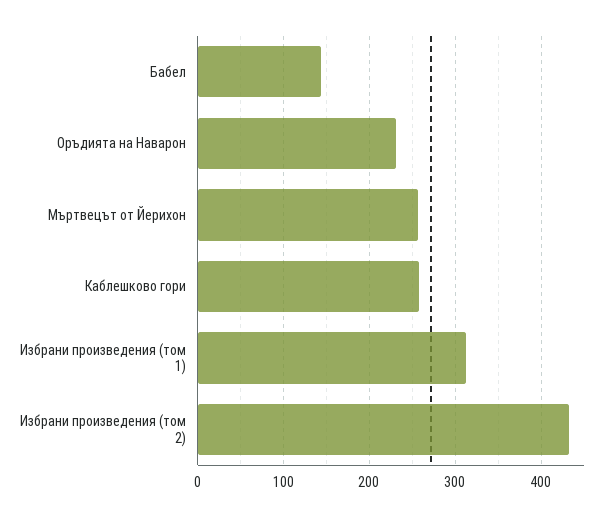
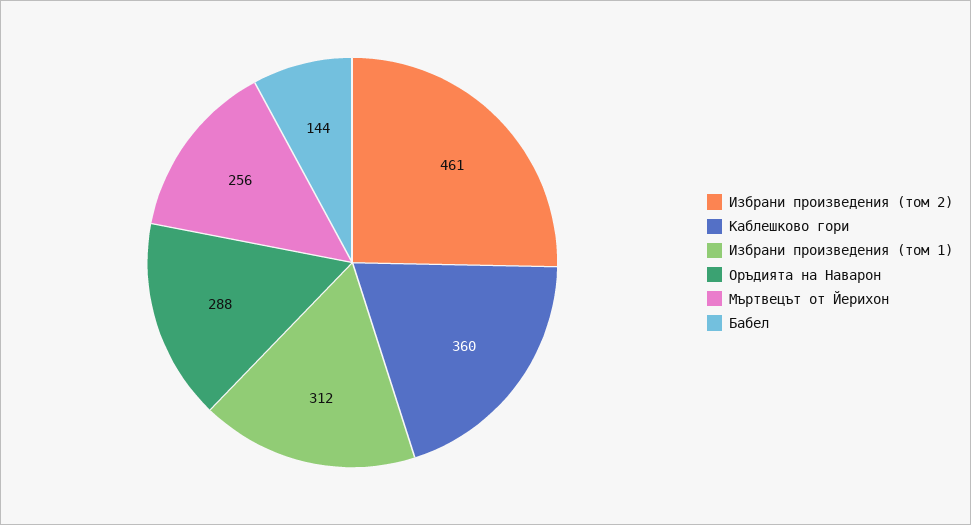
  {
    "Бабел": 144,
-   "Оръдията на Наварон": 230,
+   "Оръдията на Наварон": 288,
    "Мъртвецът от Йерихон": 256,
-   "Каблешково гори": 260,
+   "Каблешково гори": 360,
    "Избрани произведения (том 1)": 312,
-   "Избрани произведения (том 2)": 430
+   "Избрани произведения (том 2)": 461
  }

